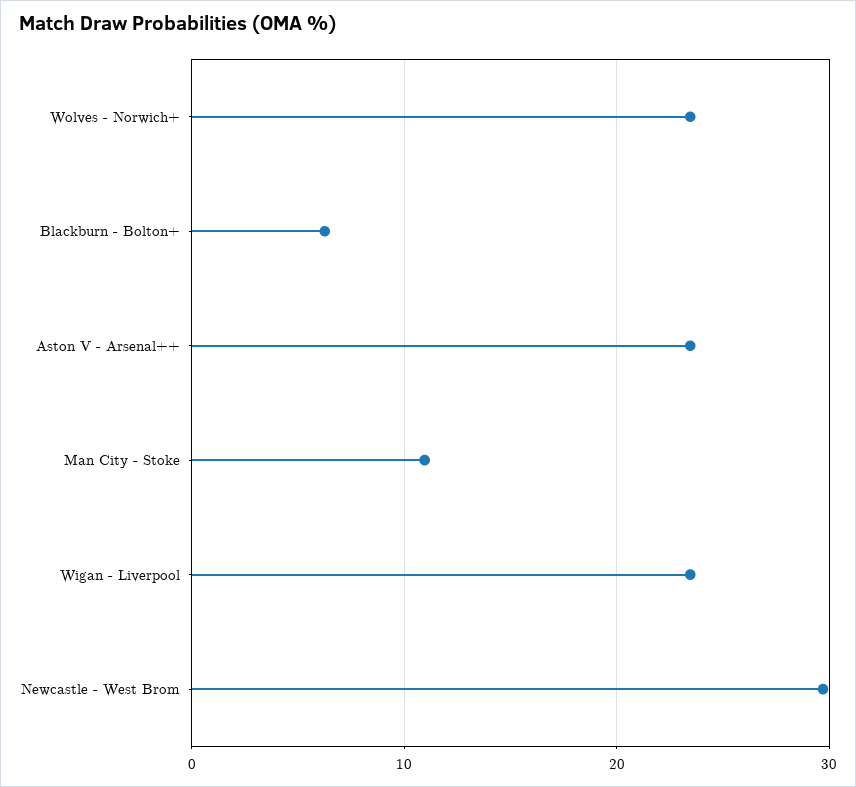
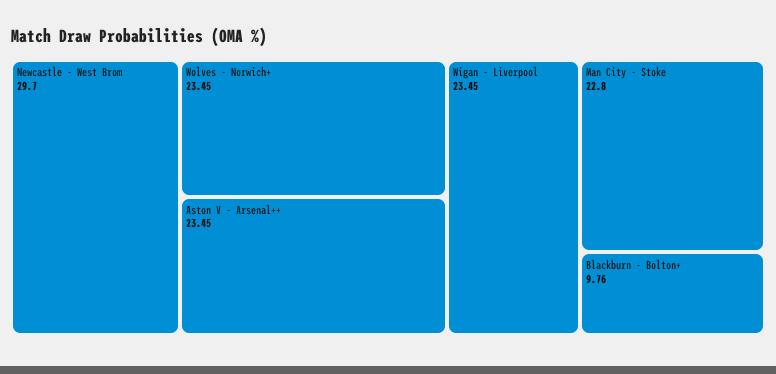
  {
    "Wolves - Norwich+": 23.45,
-   "Blackburn - Bolton+": 6,
+   "Blackburn - Bolton+": 9.76,
    "Aston V - Arsenal++": 23.45,
-   "Man City - Stoke": 11,
+   "Man City - Stoke": 22.8,
    "Wigan - Liverpool": 23.45,
    "Newcastle - West Brom": 29.7
  }

